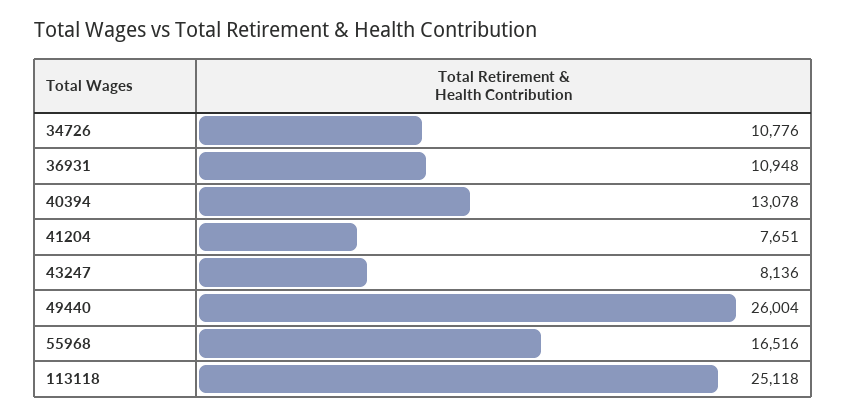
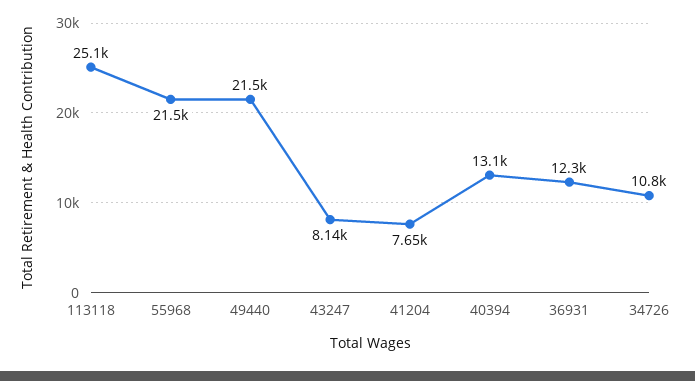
  {
    "34726": 10776,
-   "36931": 10948,
+   "36931": 12300,
    "40394": 13078,
    "41204": 7651,
    "43247": 8136,
-   "49440": 26004,
+   "49440": 21500,
-   "55968": 16516,
+   "55968": 21500,
    "113118": 25118
  }

